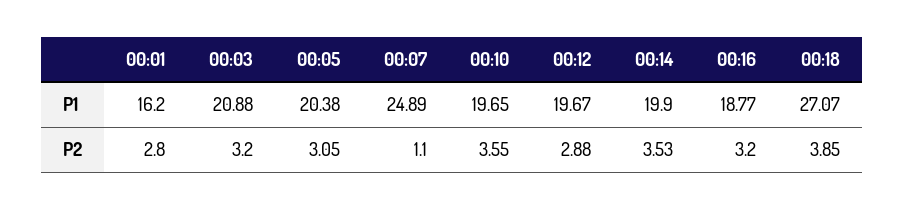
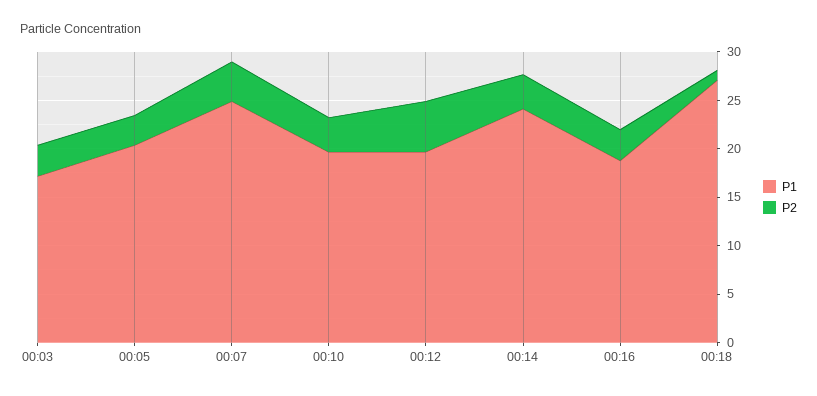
  {
    "P1": {
-     "00:01": 16.2,
-     "00:03": 20.88,
+     "00:03": 17,
      "00:05": 20.38,
      "00:07": 24.89,
      "00:10": 19.65,
      "00:12": 19.67,
-     "00:14": 19.9,
+     "00:14": 24,
      "00:16": 18.77,
      "00:18": 27.07
    },
    "P2": {
-     "00:01": 2.8,
      "00:03": 3.2,
      "00:05": 3.05,
-     "00:07": 1.1,
+     "00:07": 4,
      "00:10": 3.55,
-     "00:12": 2.88,
+     "00:12": 5,
      "00:14": 3.53,
      "00:16": 3.2,
-     "00:18": 3.85
+     "00:18": 1
    }
  }

